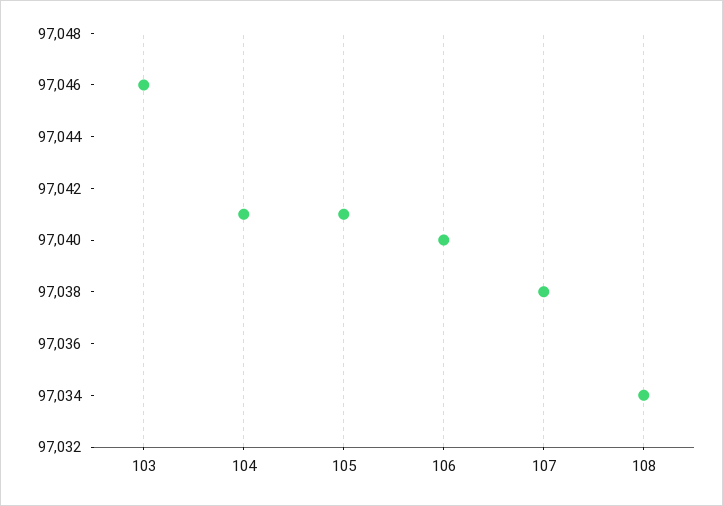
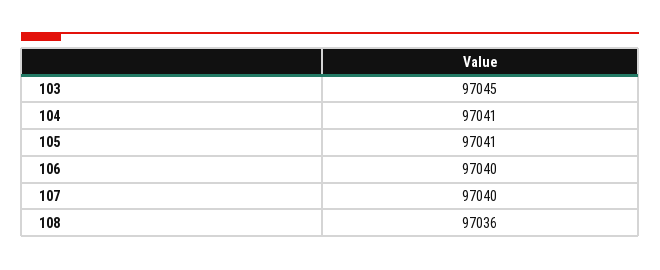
  {
-   "103": 97046,
+   "103": 97045,
    "104": 97041,
    "105": 97041,
    "106": 97040,
-   "107": 97038,
+   "107": 97040,
-   "108": 97034
+   "108": 97036
  }

